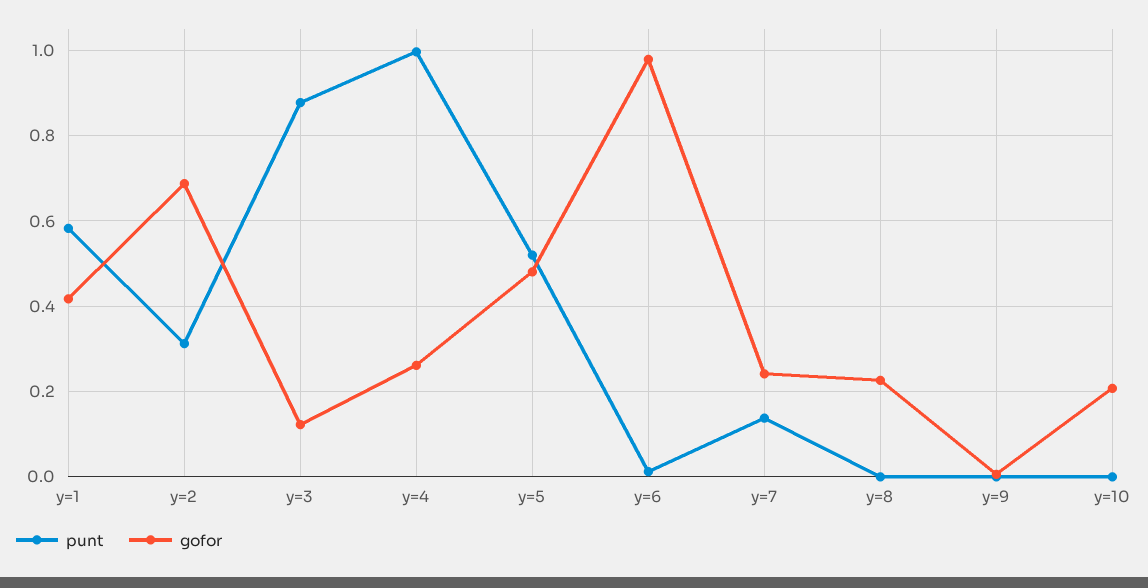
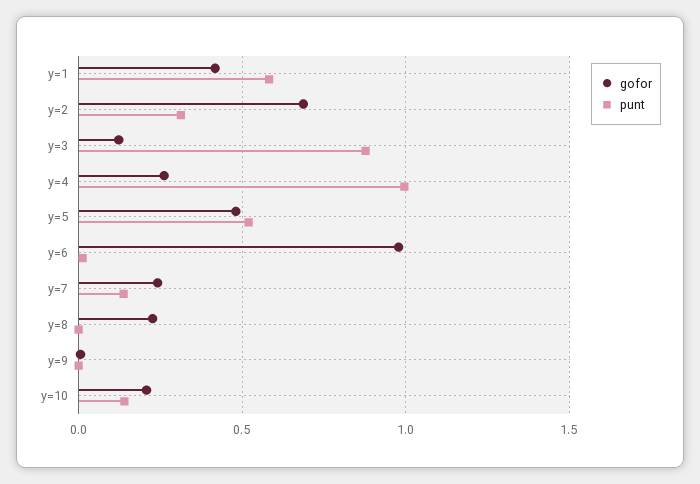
  {
    "punt": {
      "y=1": 0.58,
      "y=2": 0.32,
      "y=3": 0.88,
      "y=4": 1,
      "y=5": 0.52,
      "y=6": 0.02,
      "y=7": 0.14,
      "y=8": 0,
      "y=9": 0,
-     "y=10": 0
+     "y=10": 0.15
    },
    "gofor": {
      "y=1": 0.42,
      "y=2": 0.68,
      "y=3": 0.12,
      "y=4": 0.26,
      "y=5": 0.48,
      "y=6": 0.98,
      "y=7": 0.24,
      "y=8": 0.22,
      "y=9": 0,
      "y=10": 0.2
    }
  }

